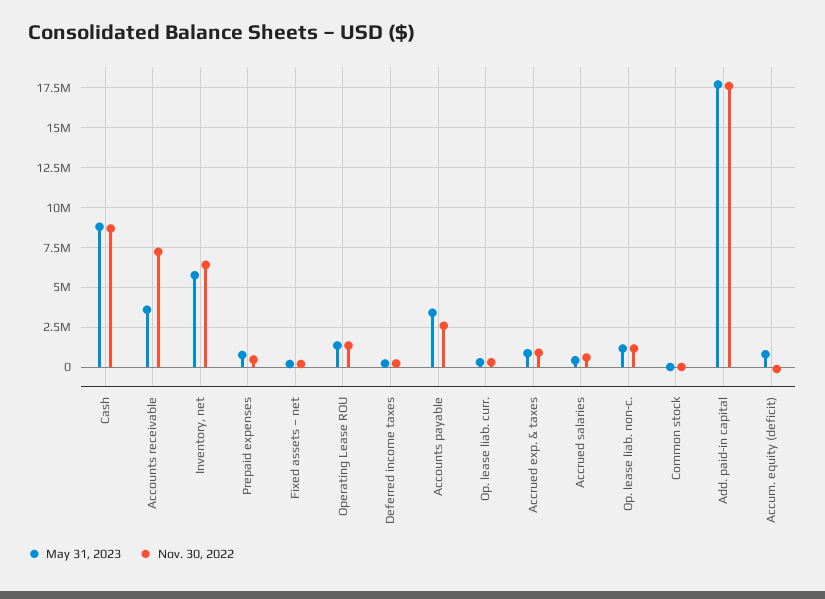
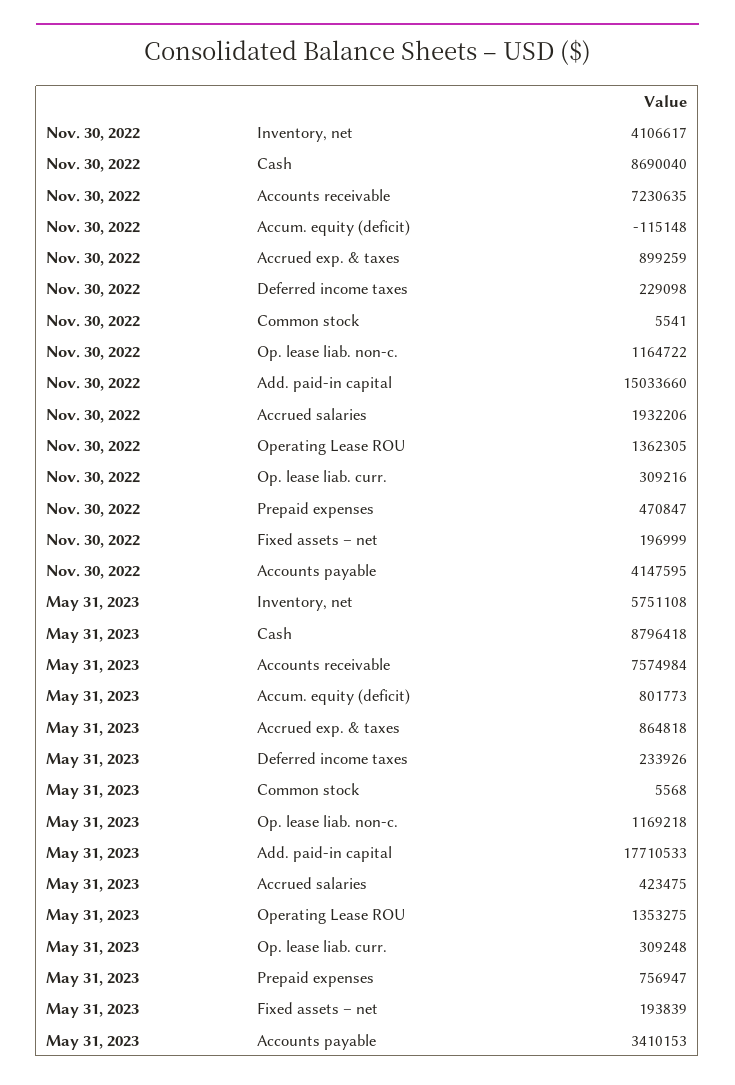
  {
    "May 31, 2023": {
      "Cash": 8796418,
-     "Accounts receivable": 3500000,
+     "Accounts receivable": 7574984,
      "Inventory, net": 5751108,
      "Prepaid expenses": 756947,
      "Fixed assets – net": 193839,
      "Operating Lease ROU": 1353275,
      "Deferred income taxes": 233926,
      "Accounts payable": 3410153,
      "Op. lease liab. curr.": 309248,
      "Accrued exp. & taxes": 864818,
      "Accrued salaries": 423475,
      "Op. lease liab. non-c.": 1169218,
      "Common stock": 5568,
      "Add. paid-in capital": 17710533,
      "Accum. equity (deficit)": 801773
    },
    "Nov. 30, 2022": {
      "Cash": 8690040,
      "Accounts receivable": 7230635,
-     "Inventory, net": 6500000,
+     "Inventory, net": 4106617,
      "Prepaid expenses": 470847,
      "Fixed assets – net": 196999,
      "Operating Lease ROU": 1362305,
      "Deferred income taxes": 229098,
-     "Accounts payable": 2500000,
+     "Accounts payable": 4147595,
      "Op. lease liab. curr.": 309216,
      "Accrued exp. & taxes": 899259,
-     "Accrued salaries": 500000,
+     "Accrued salaries": 1932206,
      "Op. lease liab. non-c.": 1164722,
      "Common stock": 5541,
-     "Add. paid-in capital": 17500000,
+     "Add. paid-in capital": 15033660,
      "Accum. equity (deficit)": -115148
    }
  }

